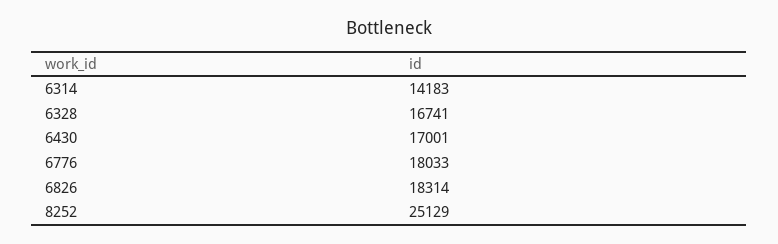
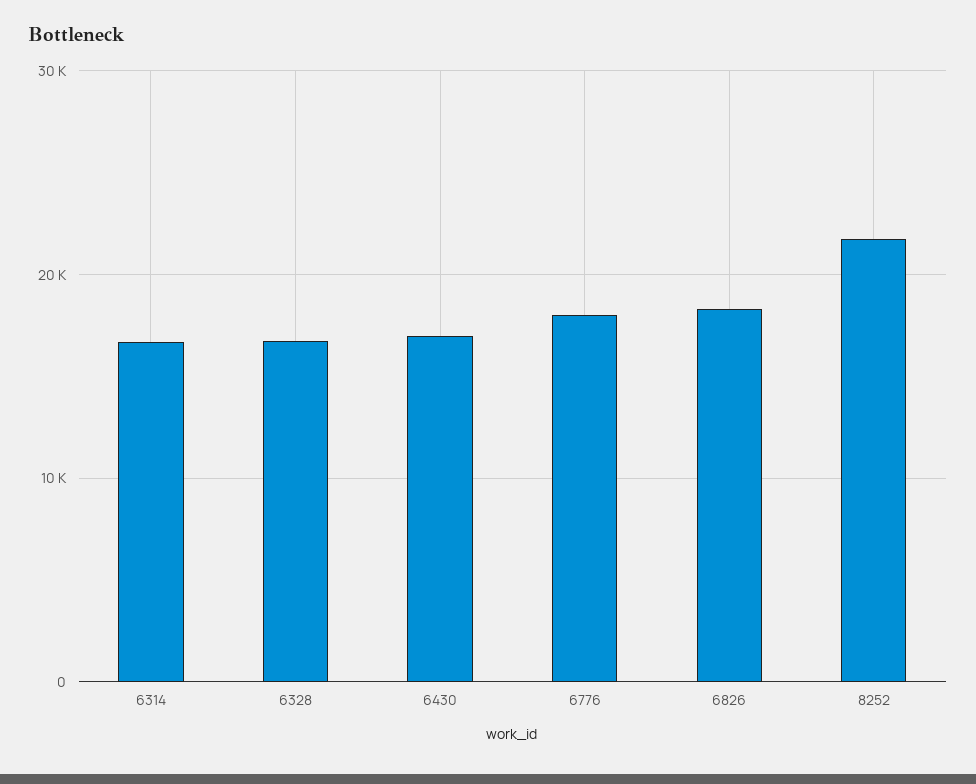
  {
-   "6314": 14183,
+   "6314": 17000,
    "6328": 16741,
    "6430": 17001,
    "6776": 18033,
    "6826": 18314,
-   "8252": 25129
+   "8252": 22000
  }

